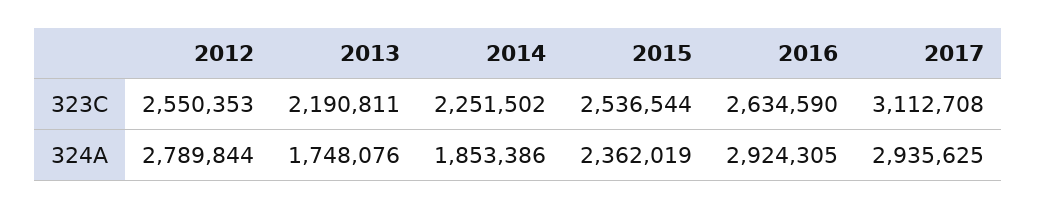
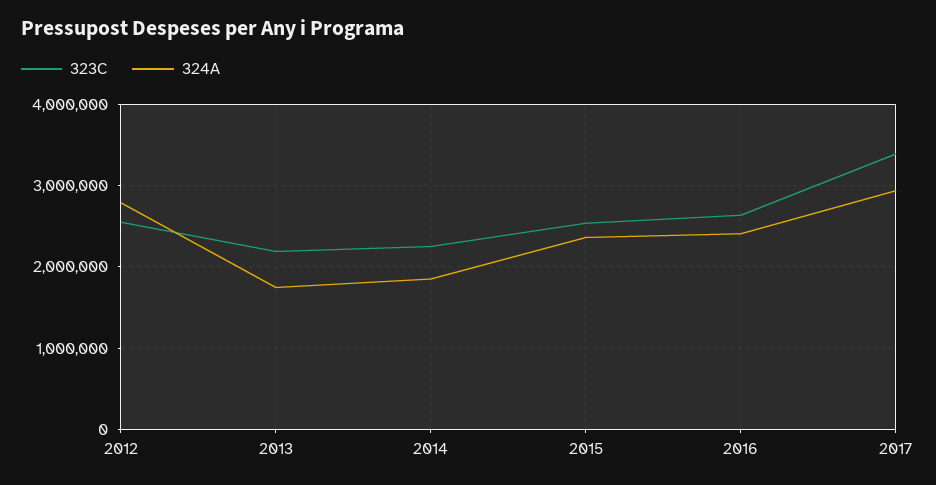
  {
    "323C": {
      "2012": 2550353,
      "2013": 2190811,
      "2014": 2251502,
      "2015": 2536544,
      "2016": 2634590,
-     "2017": 3112708
+     "2017": 3400000
    },
    "324A": {
      "2012": 2789844,
      "2013": 1748076,
      "2014": 1853386,
      "2015": 2362019,
-     "2016": 2924305,
+     "2016": 2400000,
      "2017": 2935625
    }
  }

